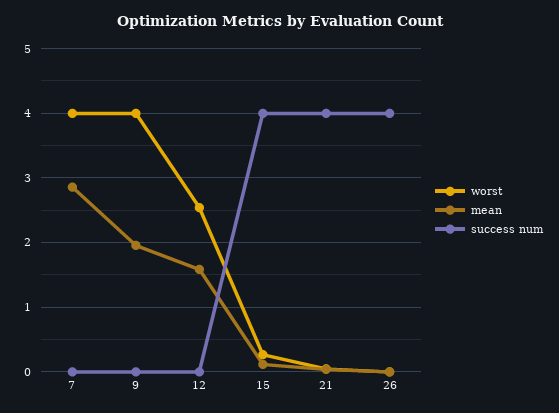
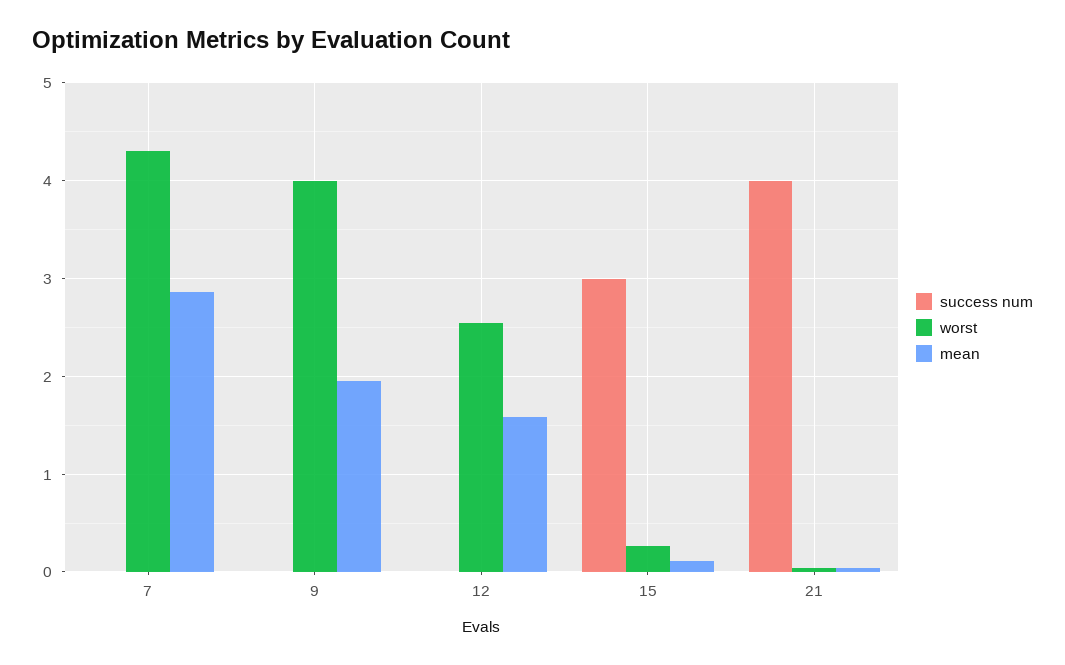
  {
    "worst": {
-     "7": 4,
+     "7": 4.3,
      "9": 4,
      "12": 2.5,
      "15": 0.3,
-     "21": 0,
+     "21": 0
-     "26": 0
    },
    "mean": {
      "7": 2.9,
      "9": 2,
      "12": 1.6,
      "15": 0.1,
-     "21": 0,
+     "21": 0
-     "26": 0
    },
    "success num": {
      "7": 0,
      "9": 0,
      "12": 0,
-     "15": 4,
+     "15": 3,
-     "21": 4,
+     "21": 4
-     "26": 4
    }
  }

